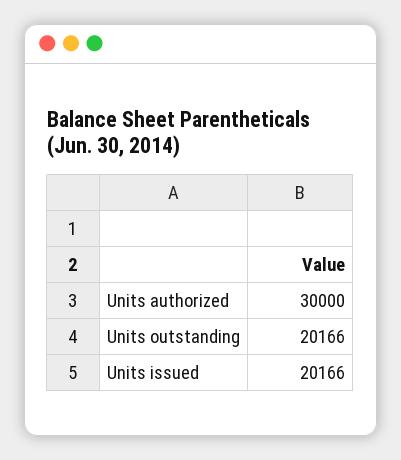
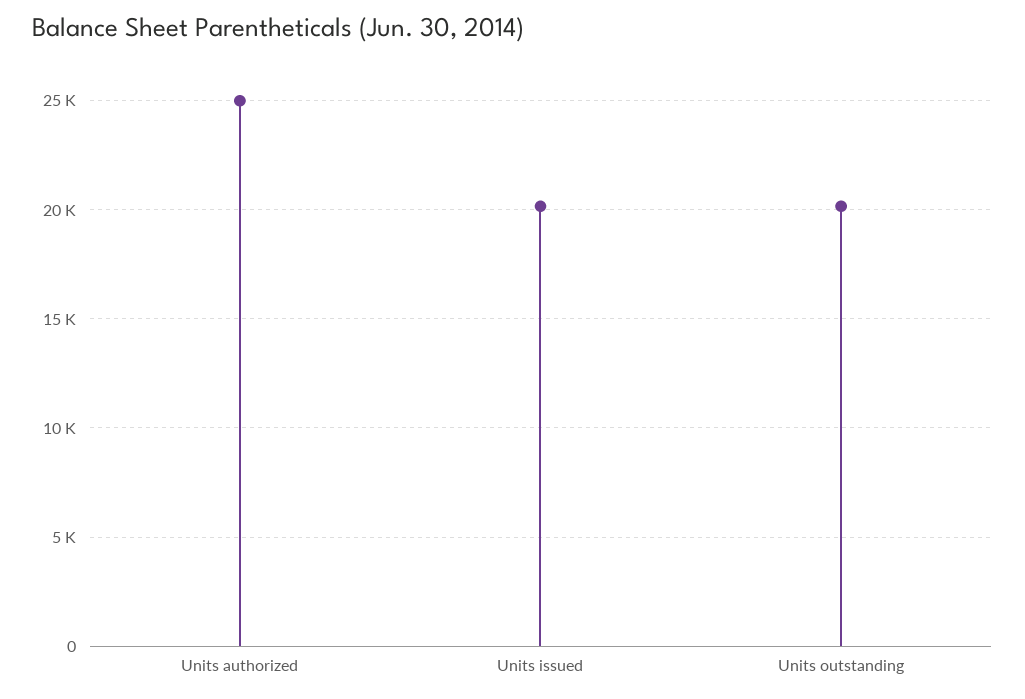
  {
-   "Units authorized": 30000,
+   "Units authorized": 25000,
    "Units outstanding": 20166,
    "Units issued": 20166
  }

